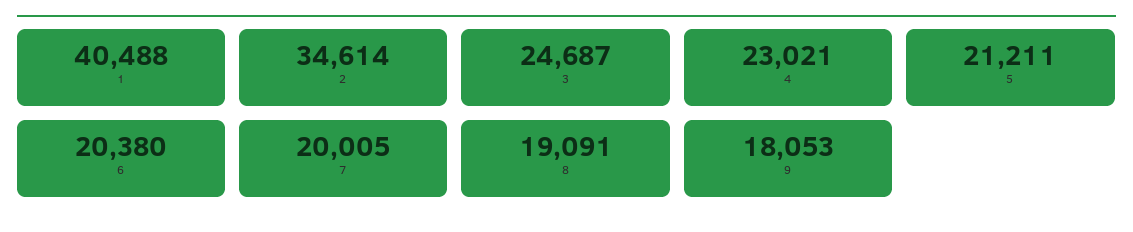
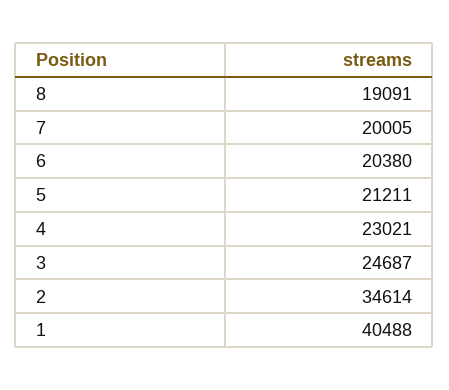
  {
    "1": 40488,
    "2": 34614,
    "3": 24687,
    "4": 23021,
    "5": 21211,
    "6": 20380,
    "7": 20005,
-   "8": 19091,
+   "8": 19091
-   "9": 18053
  }

